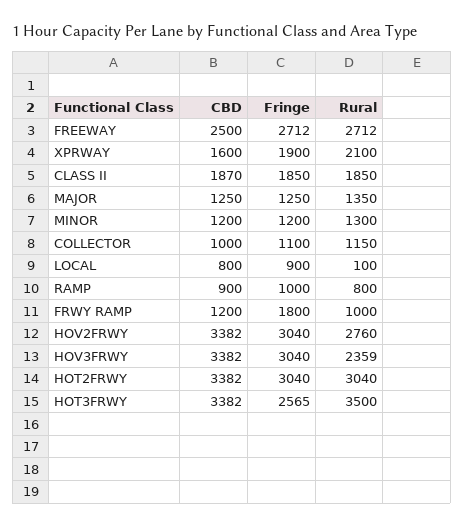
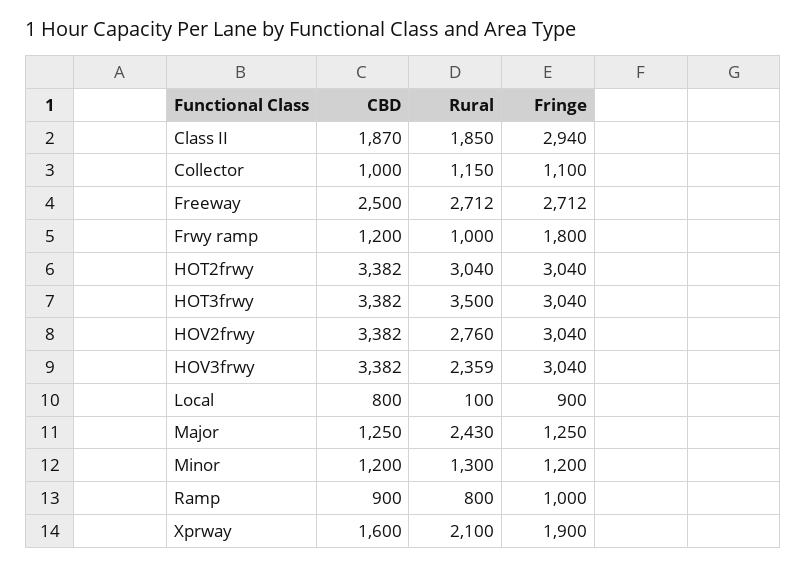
  {
    "CBD": {
      "FREEWAY": 2500,
      "XPRWAY": 1600,
      "CLASS II": 1870,
      "MAJOR": 1250,
      "MINOR": 1200,
      "COLLECTOR": 1000,
      "LOCAL": 800,
      "RAMP": 900,
      "FRWY RAMP": 1200,
      "HOV2FRWY": 3382,
      "HOV3FRWY": 3382,
      "HOT2FRWY": 3382,
      "HOT3FRWY": 3382
    },
    "Fringe": {
      "FREEWAY": 2712,
      "XPRWAY": 1900,
-     "CLASS II": 1850,
+     "CLASS II": 2940,
      "MAJOR": 1250,
      "MINOR": 1200,
      "COLLECTOR": 1100,
      "LOCAL": 900,
      "RAMP": 1000,
      "FRWY RAMP": 1800,
      "HOV2FRWY": 3040,
      "HOV3FRWY": 3040,
      "HOT2FRWY": 3040,
-     "HOT3FRWY": 2565
+     "HOT3FRWY": 3040
    },
    "Rural": {
      "FREEWAY": 2712,
      "XPRWAY": 2100,
      "CLASS II": 1850,
-     "MAJOR": 1350,
+     "MAJOR": 2430,
      "MINOR": 1300,
      "COLLECTOR": 1150,
      "LOCAL": 100,
      "RAMP": 800,
      "FRWY RAMP": 1000,
      "HOV2FRWY": 2760,
      "HOV3FRWY": 2359,
      "HOT2FRWY": 3040,
      "HOT3FRWY": 3500
    }
  }

